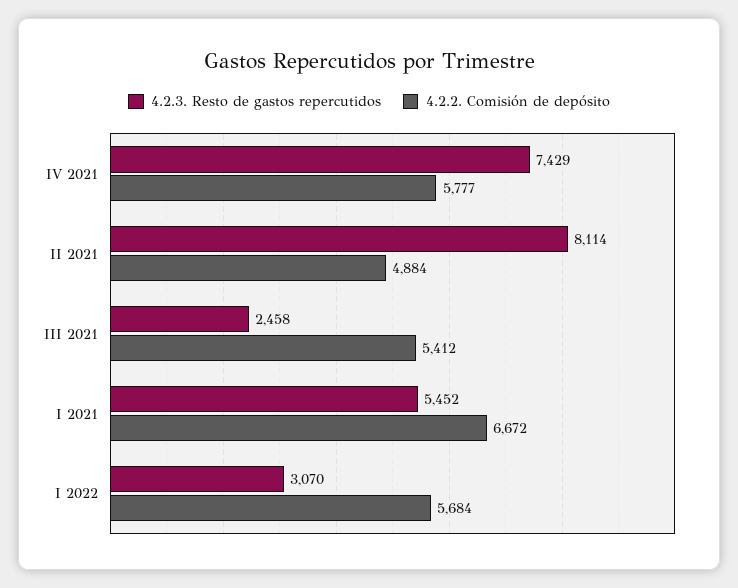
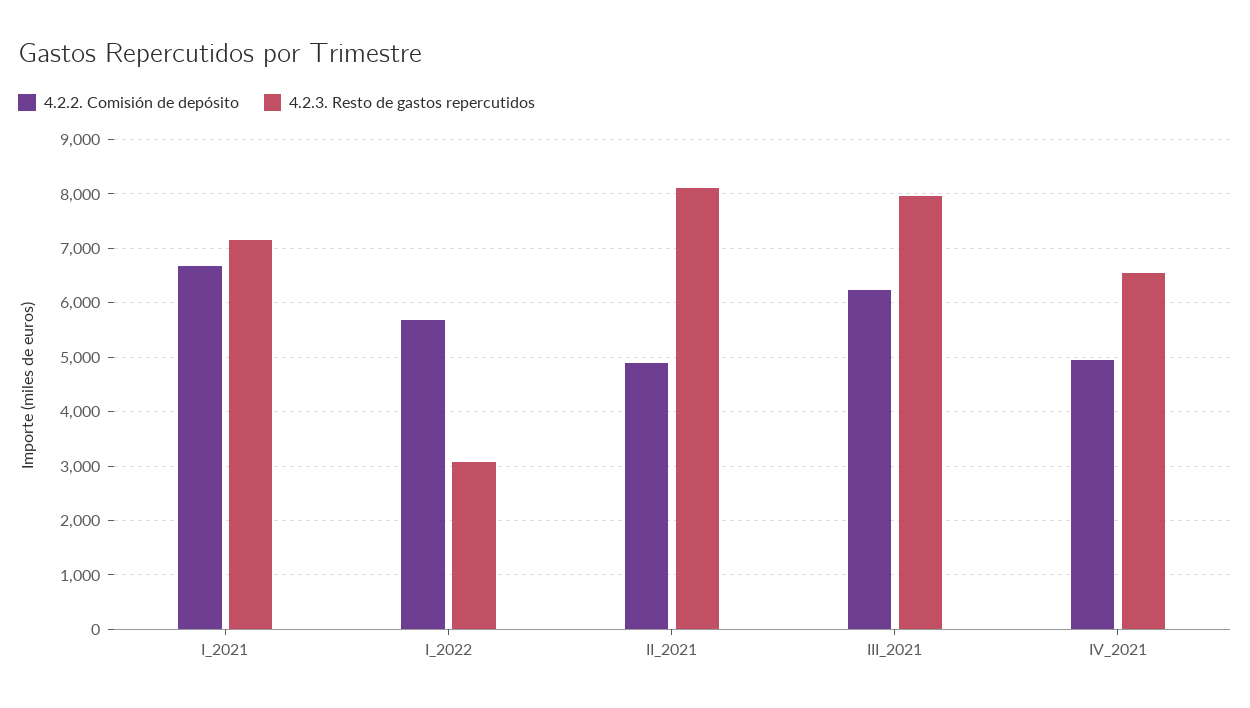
  {
    "4.2.3. Resto de gastos repercutidos": {
-     "IV 2021": 7429,
+     "IV 2021": 6600,
      "II 2021": 8114,
-     "III 2021": 2458,
+     "III 2021": 8000,
-     "I 2021": 5452,
+     "I 2021": 7200,
      "I 2022": 3070
    },
    "4.2.2. Comisión de depósito": {
-     "IV 2021": 5777,
+     "IV 2021": 5000,
      "II 2021": 4884,
-     "III 2021": 5412,
+     "III 2021": 6200,
      "I 2021": 6672,
      "I 2022": 5684
    }
  }

